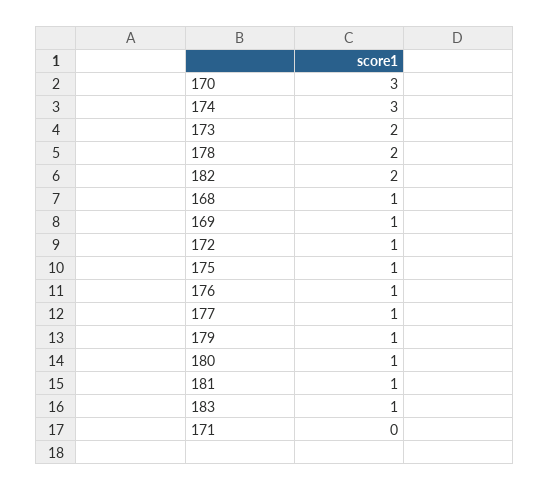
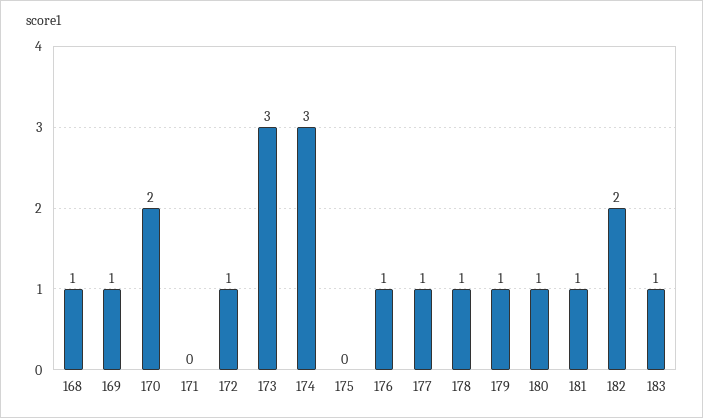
  {
-   "170": 3,
+   "170": 2,
    "174": 3,
-   "173": 2,
+   "173": 3,
-   "178": 2,
+   "178": 1,
    "182": 2,
    "168": 1,
    "169": 1,
    "172": 1,
-   "175": 1,
+   "175": 0,
    "176": 1,
    "177": 1,
    "179": 1,
    "180": 1,
    "181": 1,
    "183": 1,
    "171": 0
  }

